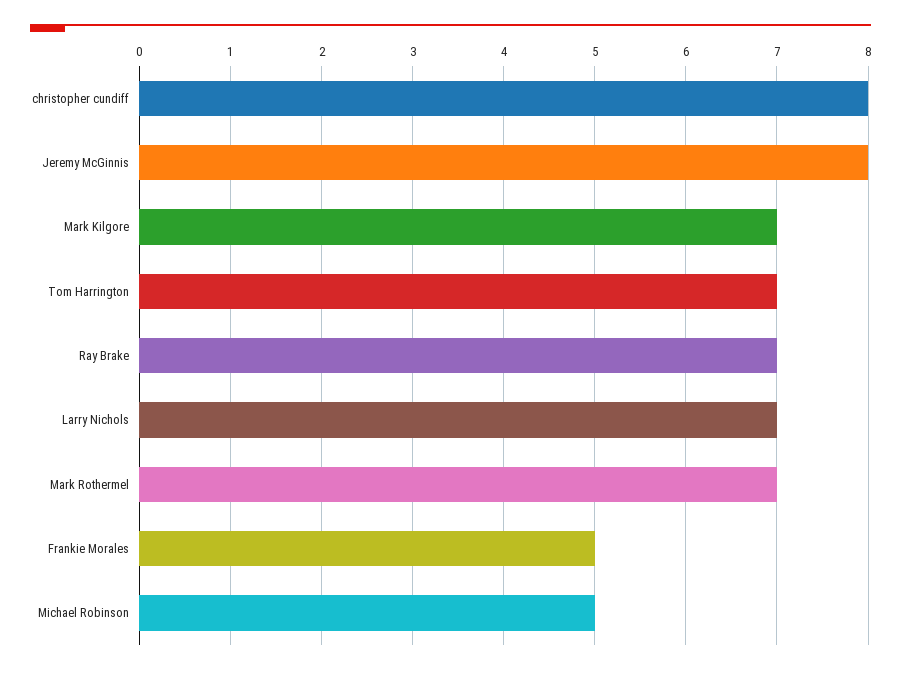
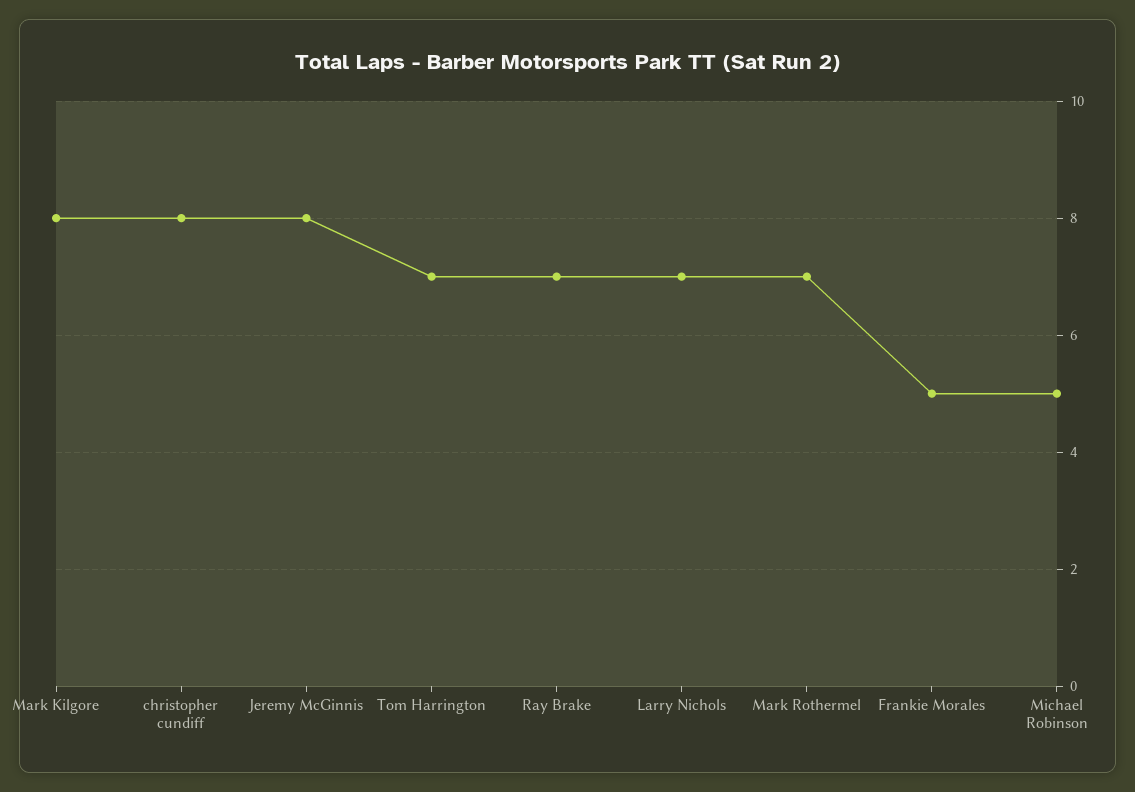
  {
    "christopher cundiff": 8,
    "Jeremy McGinnis": 8,
-   "Mark Kilgore": 7,
+   "Mark Kilgore": 8,
    "Tom Harrington": 7,
    "Ray Brake": 7,
    "Larry Nichols": 7,
    "Mark Rothermel": 7,
    "Frankie Morales": 5,
    "Michael Robinson": 5
  }

